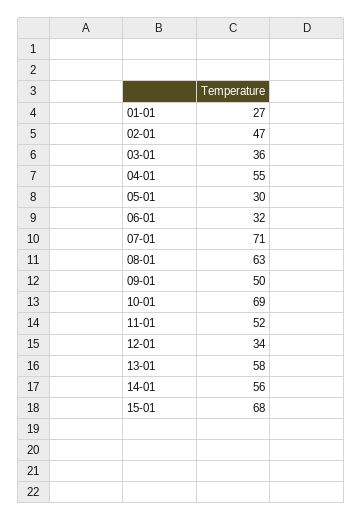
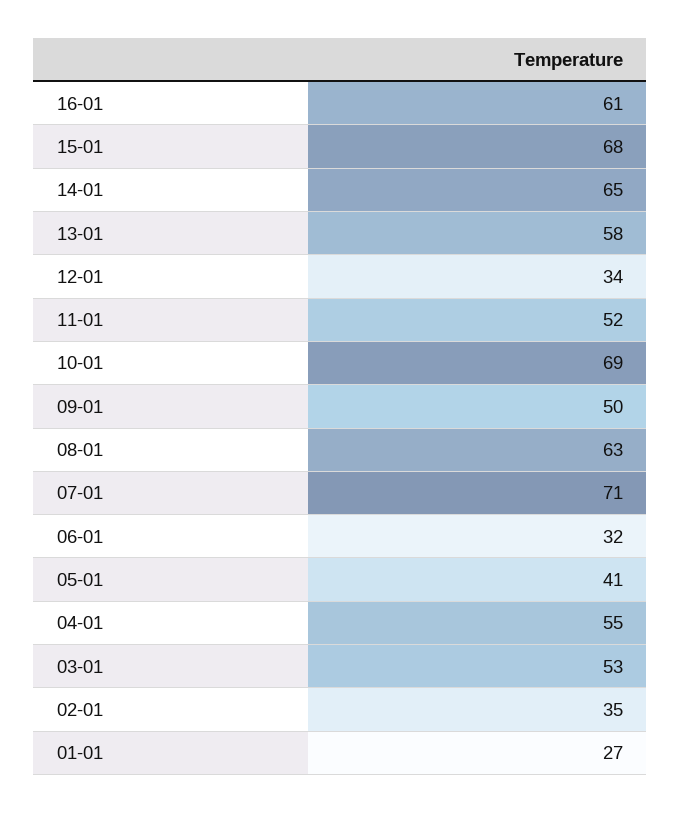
  {
    "01-01": 27,
-   "02-01": 47,
+   "02-01": 35,
-   "03-01": 36,
+   "03-01": 53,
    "04-01": 55,
-   "05-01": 30,
+   "05-01": 41,
    "06-01": 32,
    "07-01": 71,
    "08-01": 63,
    "09-01": 50,
    "10-01": 69,
    "11-01": 52,
    "12-01": 34,
    "13-01": 58,
-   "14-01": 56,
+   "14-01": 65,
-   "15-01": 68
+   "15-01": 68,
+   "16-01": 61
  }

